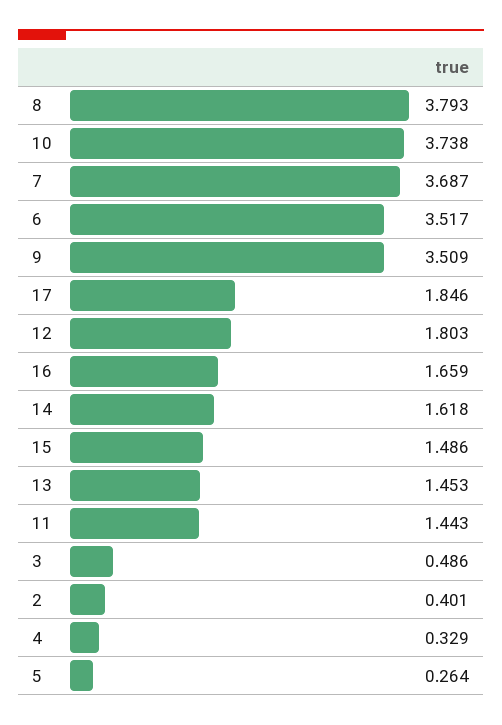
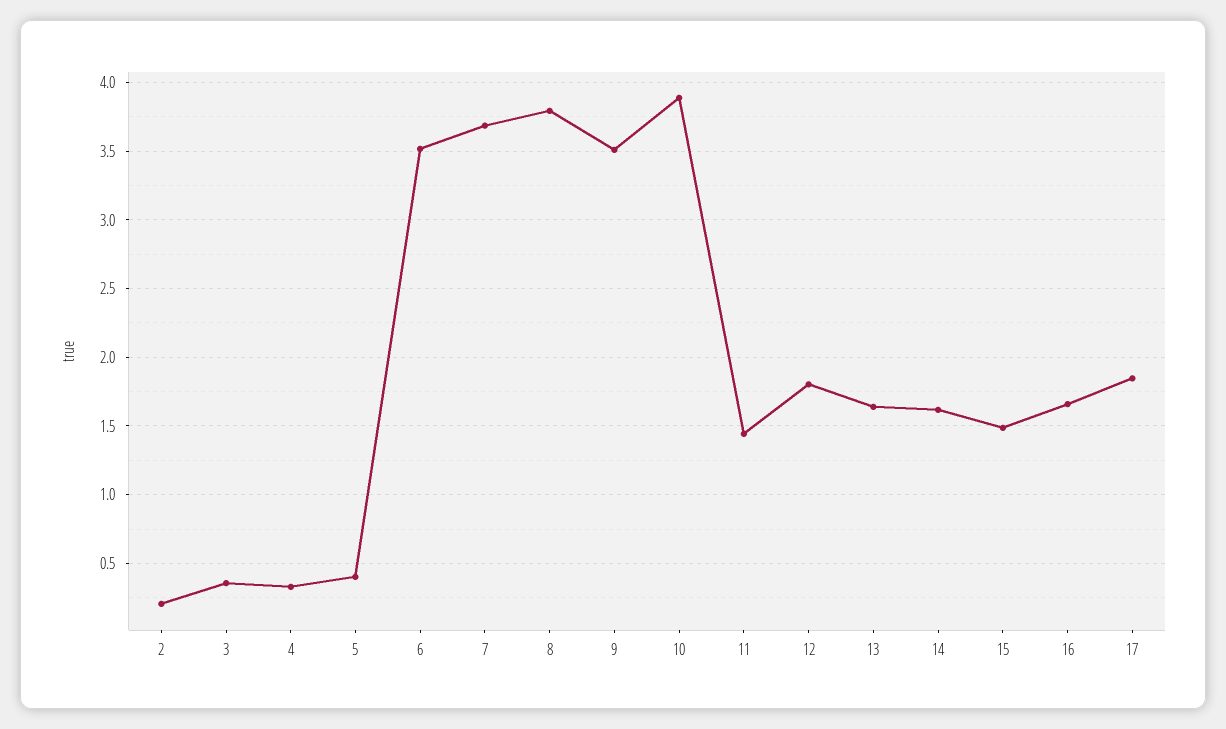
  {
    "8": 3.793,
-   "10": 3.738,
+   "10": 3.9,
    "7": 3.687,
    "6": 3.517,
    "9": 3.509,
    "17": 1.846,
    "12": 1.803,
    "16": 1.659,
    "14": 1.618,
    "15": 1.486,
-   "13": 1.453,
+   "13": 1.65,
    "11": 1.443,
-   "3": 0.486,
+   "3": 0.35,
-   "2": 0.401,
+   "2": 0.2,
    "4": 0.329,
-   "5": 0.264
+   "5": 0.4
  }

